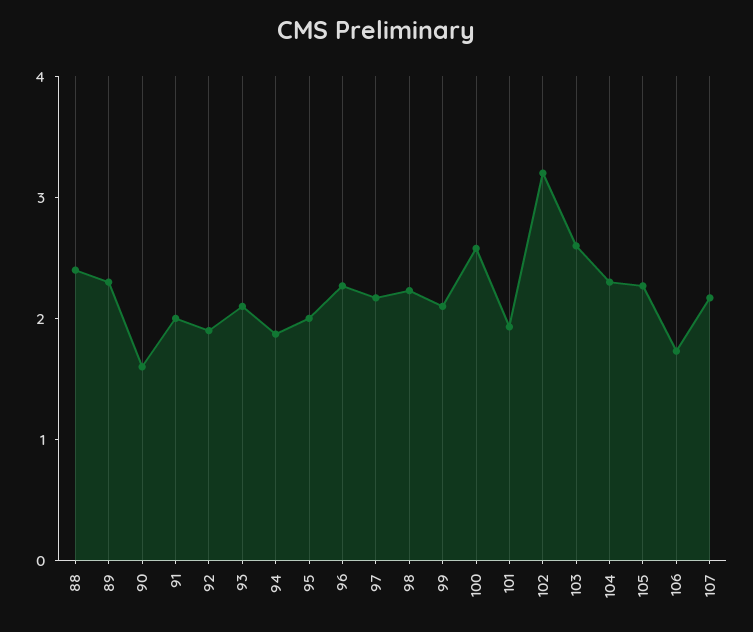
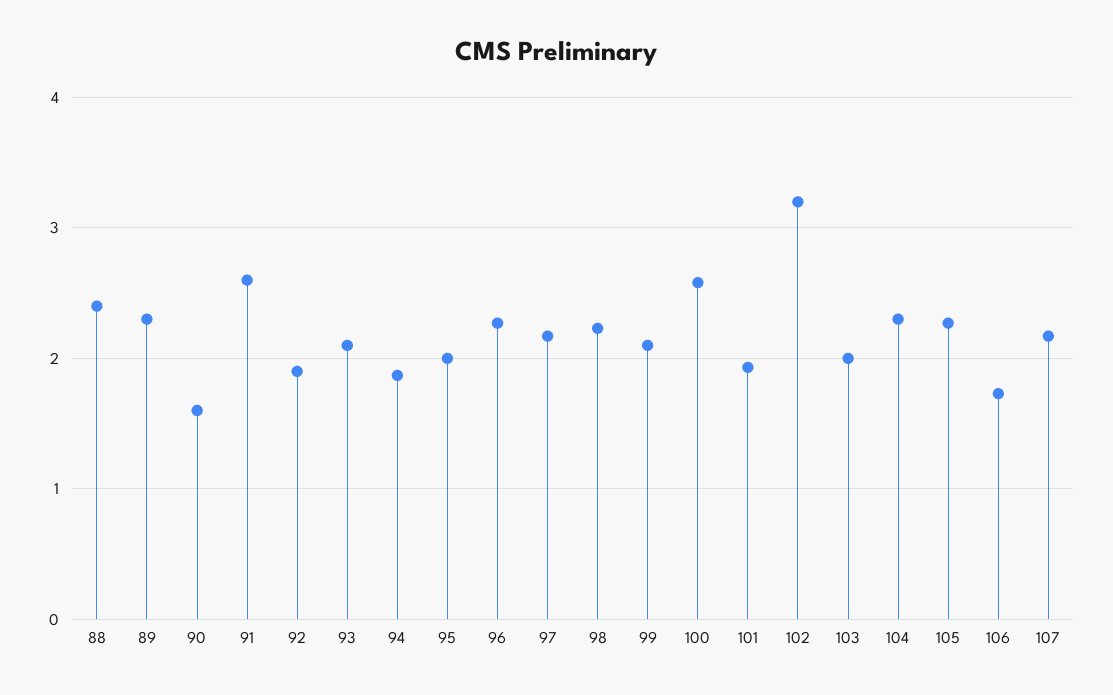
  {
    "88": 2.4,
    "89": 2.3,
    "90": 1.6,
-   "91": 2,
+   "91": 2.6,
    "92": 1.9,
    "93": 2.1,
    "94": 1.9,
    "95": 2,
    "96": 2.3,
    "97": 2.2,
    "98": 2.2,
    "99": 2.1,
    "100": 2.6,
    "101": 1.9,
    "102": 3.2,
-   "103": 2.6,
+   "103": 2,
    "104": 2.3,
    "105": 2.3,
    "106": 1.7,
    "107": 2.2
  }

